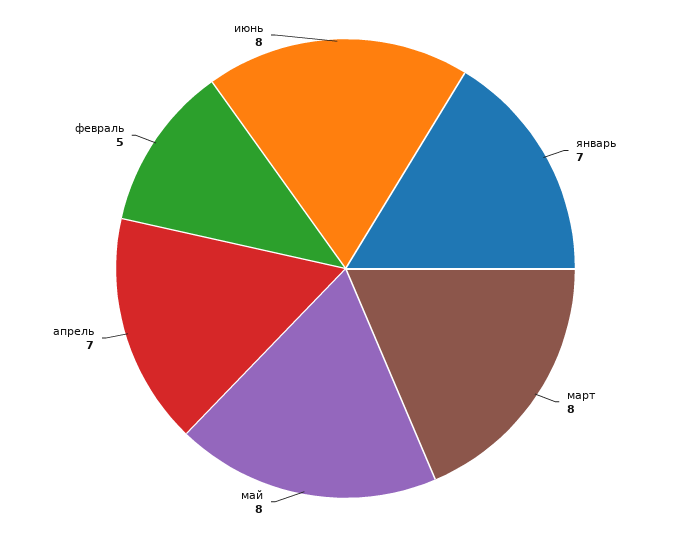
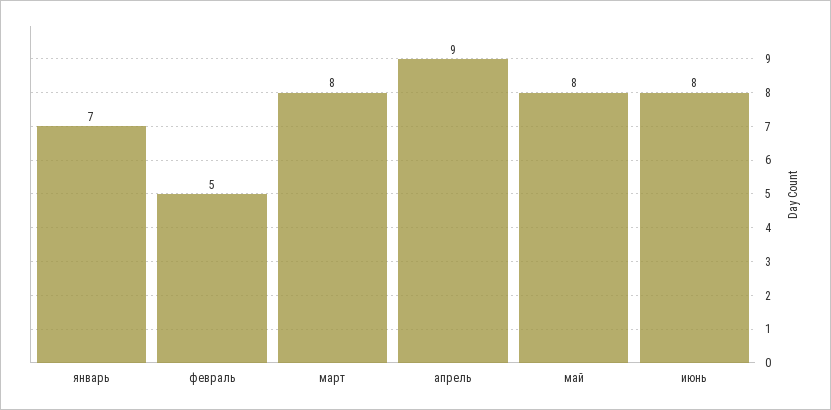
  {
    "январь": 7,
    "март": 8,
    "май": 8,
-   "апрель": 7,
+   "апрель": 9,
    "февраль": 5,
    "июнь": 8
  }

